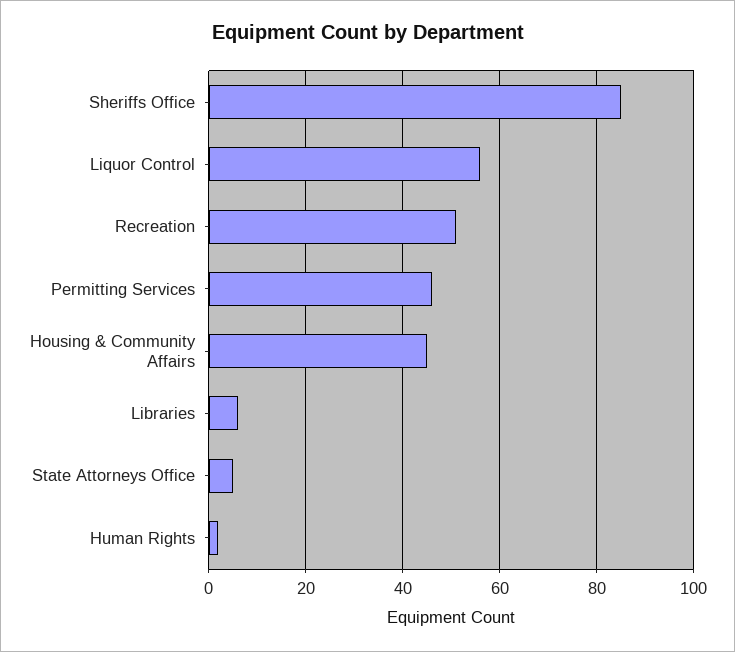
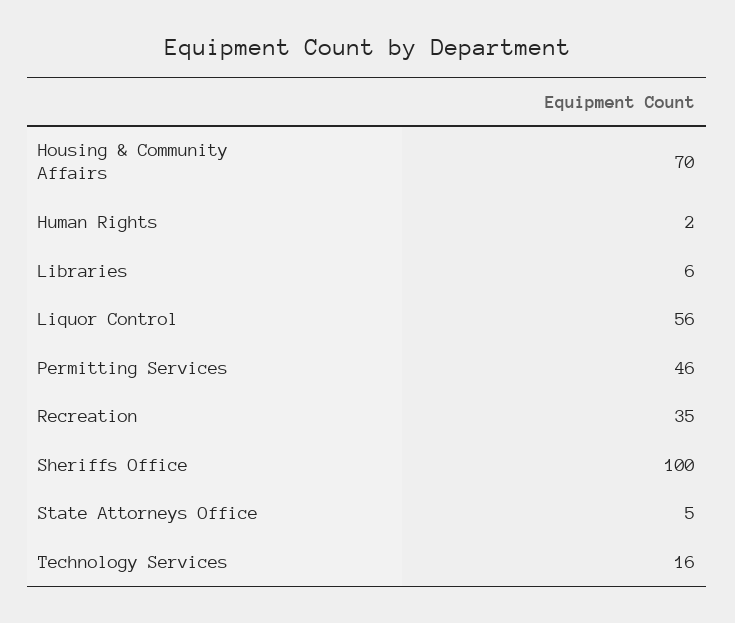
  {
-   "Sheriffs Office": 85,
+   "Sheriffs Office": 100,
    "Liquor Control": 56,
-   "Recreation": 50,
+   "Recreation": 35,
    "Permitting Services": 46,
-   "Housing & Community Affairs": 45,
+   "Housing & Community Affairs": 70,
    "Libraries": 6,
    "State Attorneys Office": 5,
-   "Human Rights": 2
+   "Human Rights": 2,
+   "Technology Services": 16
  }

